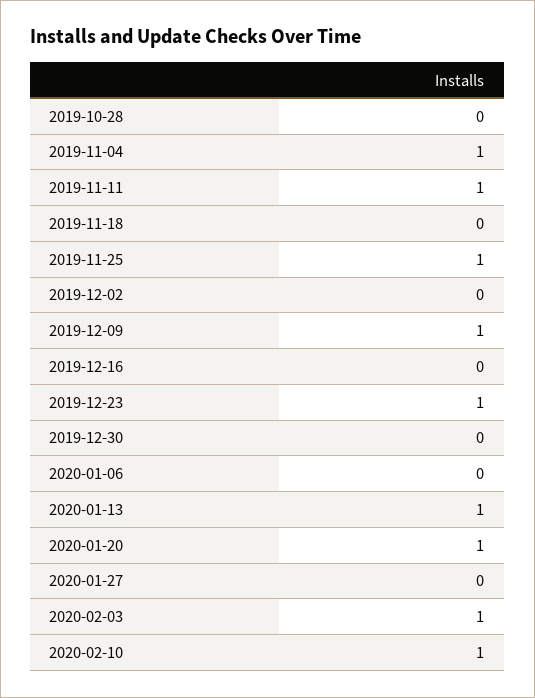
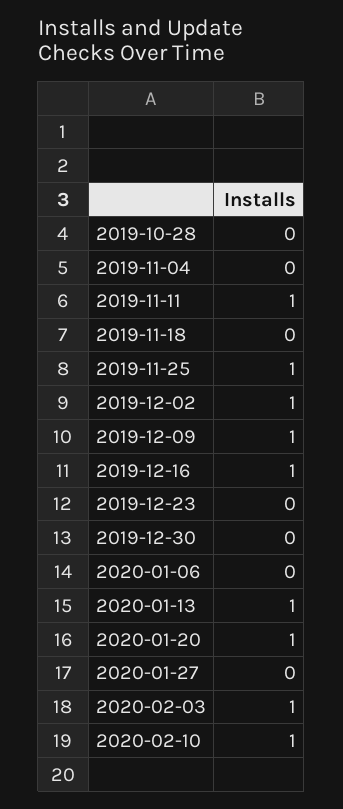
  {
    "2019-10-28": 0,
-   "2019-11-04": 1,
+   "2019-11-04": 0,
    "2019-11-11": 1,
    "2019-11-18": 0,
    "2019-11-25": 1,
-   "2019-12-02": 0,
+   "2019-12-02": 1,
    "2019-12-09": 1,
-   "2019-12-16": 0,
+   "2019-12-16": 1,
-   "2019-12-23": 1,
+   "2019-12-23": 0,
    "2019-12-30": 0,
    "2020-01-06": 0,
    "2020-01-13": 1,
    "2020-01-20": 1,
    "2020-01-27": 0,
    "2020-02-03": 1,
    "2020-02-10": 1
  }

